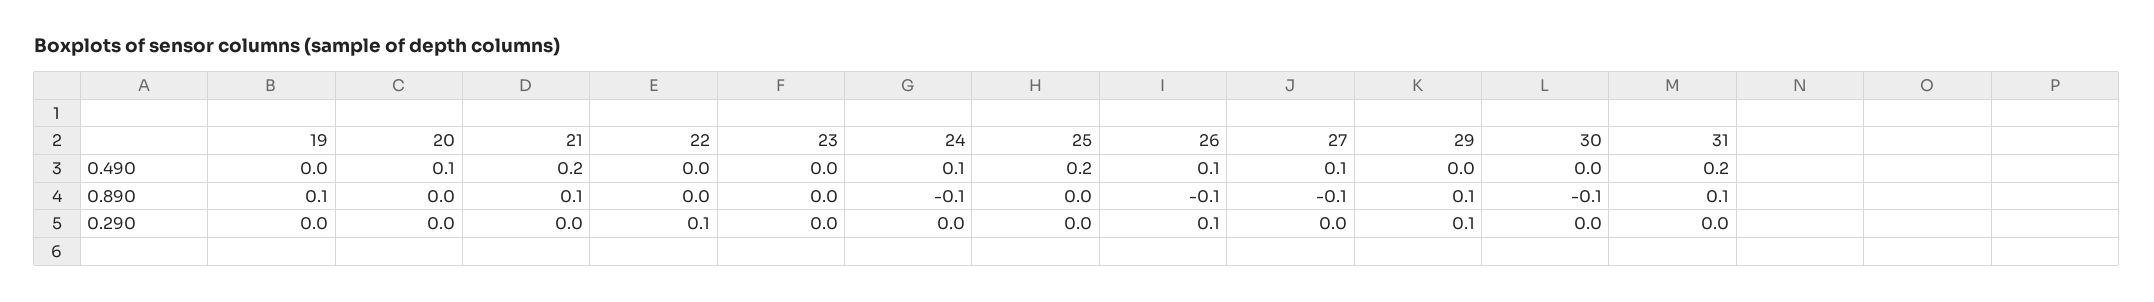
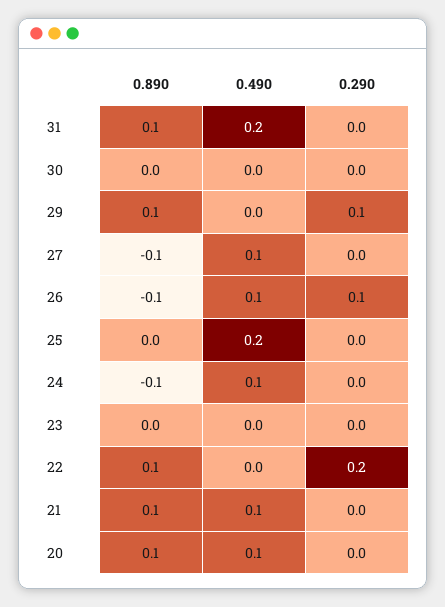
  {
-   "19": {
-     "0.490": 0,
-     "0.890": 0.1,
-     "0.290": 0
-   },
    "20": {
      "0.490": 0.1,
-     "0.890": 0,
+     "0.890": 0.1,
      "0.290": 0
    },
    "21": {
-     "0.490": 0.2,
+     "0.490": 0.1,
      "0.890": 0.1,
      "0.290": 0
    },
    "22": {
      "0.490": 0,
-     "0.890": 0,
+     "0.890": 0.1,
-     "0.290": 0.1
+     "0.290": 0.2
    },
    "23": {
      "0.490": 0,
      "0.890": 0,
      "0.290": 0
    },
    "24": {
      "0.490": 0.1,
      "0.890": -0.1,
      "0.290": 0
    },
    "25": {
      "0.490": 0.2,
      "0.890": 0,
      "0.290": 0
    },
    "26": {
      "0.490": 0.1,
      "0.890": -0.1,
      "0.290": 0.1
    },
    "27": {
      "0.490": 0.1,
      "0.890": -0.1,
      "0.290": 0
    },
    "29": {
      "0.490": 0,
      "0.890": 0.1,
      "0.290": 0.1
    },
    "30": {
      "0.490": 0,
-     "0.890": -0.1,
+     "0.890": 0,
      "0.290": 0
    },
    "31": {
      "0.490": 0.2,
      "0.890": 0.1,
      "0.290": 0
    }
  }

